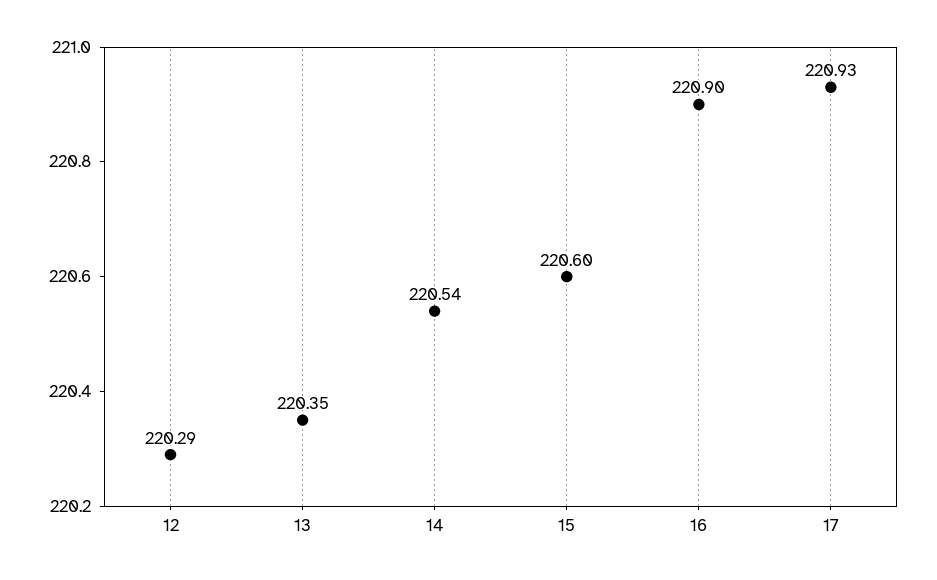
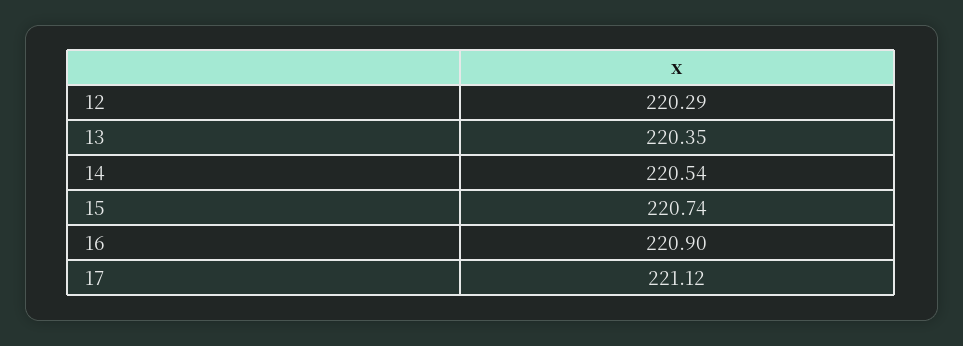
  {
    "12": 220.29,
    "13": 220.35,
    "14": 220.54,
-   "15": 220.6,
+   "15": 220.74,
    "16": 220.9,
-   "17": 220.93
+   "17": 221.12
  }

